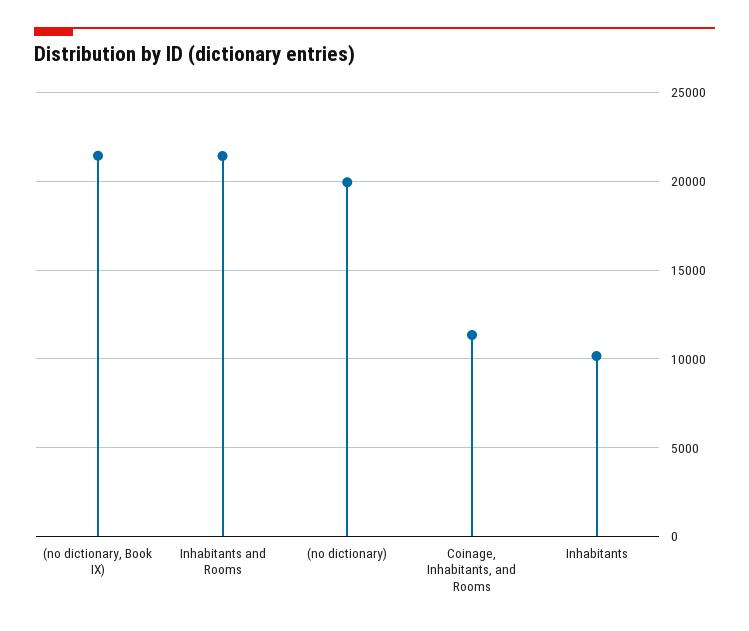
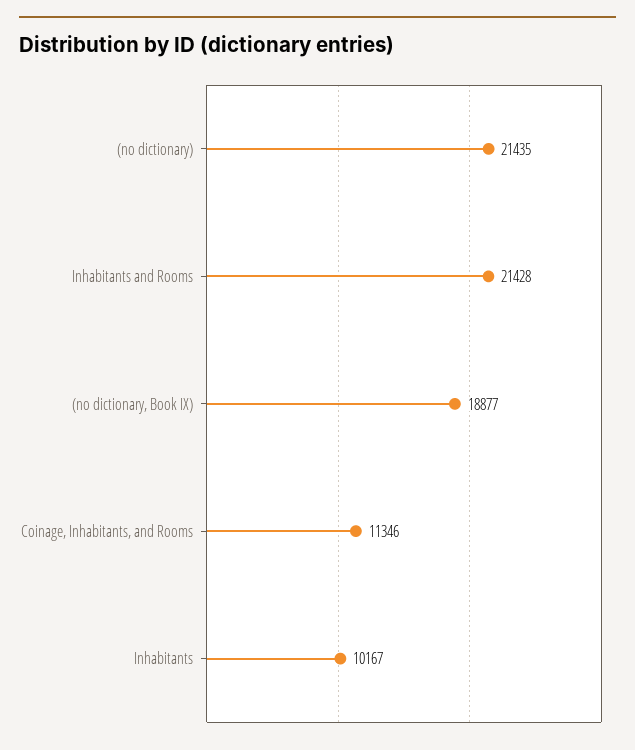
  {
-   "(no dictionary, Book IX)": 21500,
+   "(no dictionary, Book IX)": 18877,
    "Inhabitants and Rooms": 21428,
-   "(no dictionary)": 20000,
+   "(no dictionary)": 21435,
    "Coinage, Inhabitants, and Rooms": 11346,
    "Inhabitants": 10167
  }

